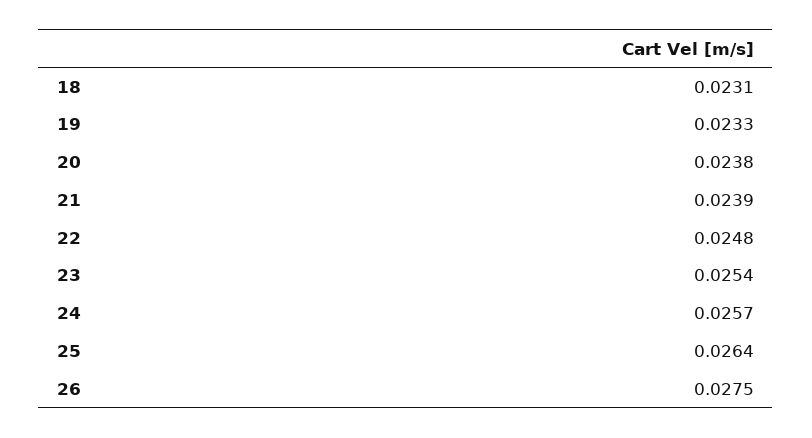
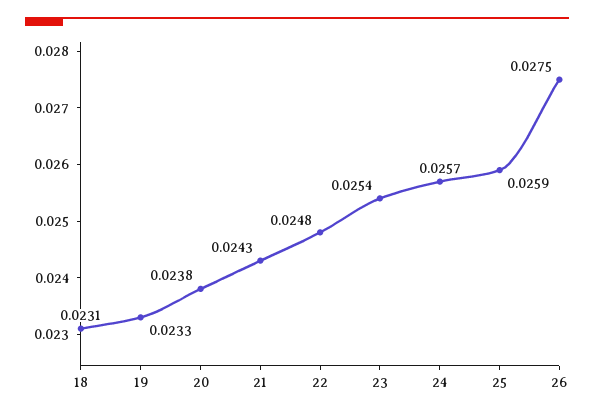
  {
    "18": 0.0231,
    "19": 0.0233,
    "20": 0.0238,
-   "21": 0.0239,
+   "21": 0.0243,
    "22": 0.0248,
    "23": 0.0254,
    "24": 0.0257,
-   "25": 0.0264,
+   "25": 0.0259,
    "26": 0.0275
  }

